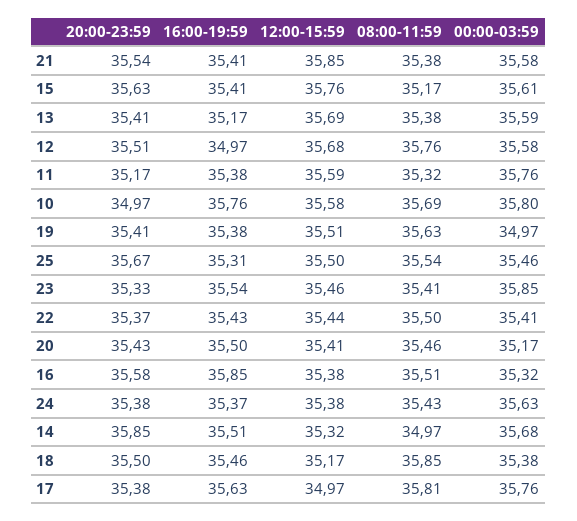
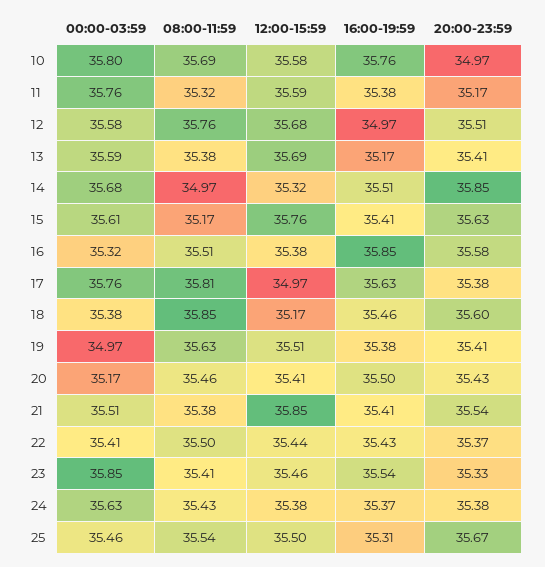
  {
    "20:00-23:59": {
      "21": 35.54,
      "15": 35.63,
      "13": 35.41,
      "12": 35.51,
      "11": 35.17,
      "10": 34.97,
      "19": 35.41,
      "25": 35.67,
      "23": 35.33,
      "22": 35.37,
      "20": 35.43,
      "16": 35.58,
      "24": 35.38,
      "14": 35.85,
-     "18": 35.5,
+     "18": 35.6,
      "17": 35.38
    },
    "16:00-19:59": {
      "21": 35.41,
      "15": 35.41,
      "13": 35.17,
      "12": 34.97,
      "11": 35.38,
      "10": 35.76,
      "19": 35.38,
      "25": 35.31,
      "23": 35.54,
      "22": 35.43,
      "20": 35.5,
      "16": 35.85,
      "24": 35.37,
      "14": 35.51,
      "18": 35.46,
      "17": 35.63
    },
    "12:00-15:59": {
      "21": 35.85,
      "15": 35.76,
      "13": 35.69,
      "12": 35.68,
      "11": 35.59,
      "10": 35.58,
      "19": 35.51,
      "25": 35.5,
      "23": 35.46,
      "22": 35.44,
      "20": 35.41,
      "16": 35.38,
      "24": 35.38,
      "14": 35.32,
      "18": 35.17,
      "17": 34.97
    },
    "08:00-11:59": {
      "21": 35.38,
      "15": 35.17,
      "13": 35.38,
      "12": 35.76,
      "11": 35.32,
      "10": 35.69,
      "19": 35.63,
      "25": 35.54,
      "23": 35.41,
      "22": 35.5,
      "20": 35.46,
      "16": 35.51,
      "24": 35.43,
      "14": 34.97,
      "18": 35.85,
      "17": 35.81
    },
    "00:00-03:59": {
-     "21": 35.58,
+     "21": 35.51,
      "15": 35.61,
      "13": 35.59,
      "12": 35.58,
      "11": 35.76,
      "10": 35.8,
      "19": 34.97,
      "25": 35.46,
      "23": 35.85,
      "22": 35.41,
      "20": 35.17,
      "16": 35.32,
      "24": 35.63,
      "14": 35.68,
      "18": 35.38,
      "17": 35.76
    }
  }

